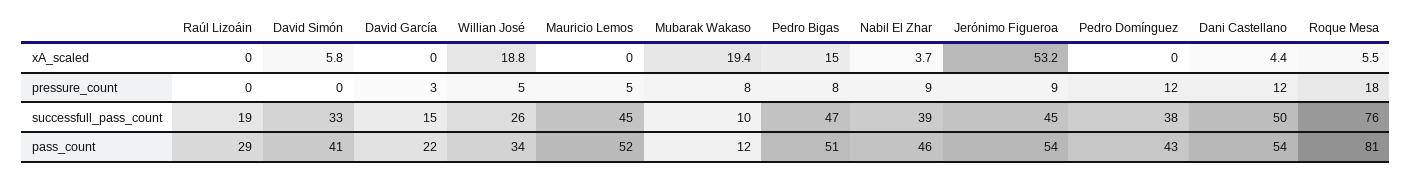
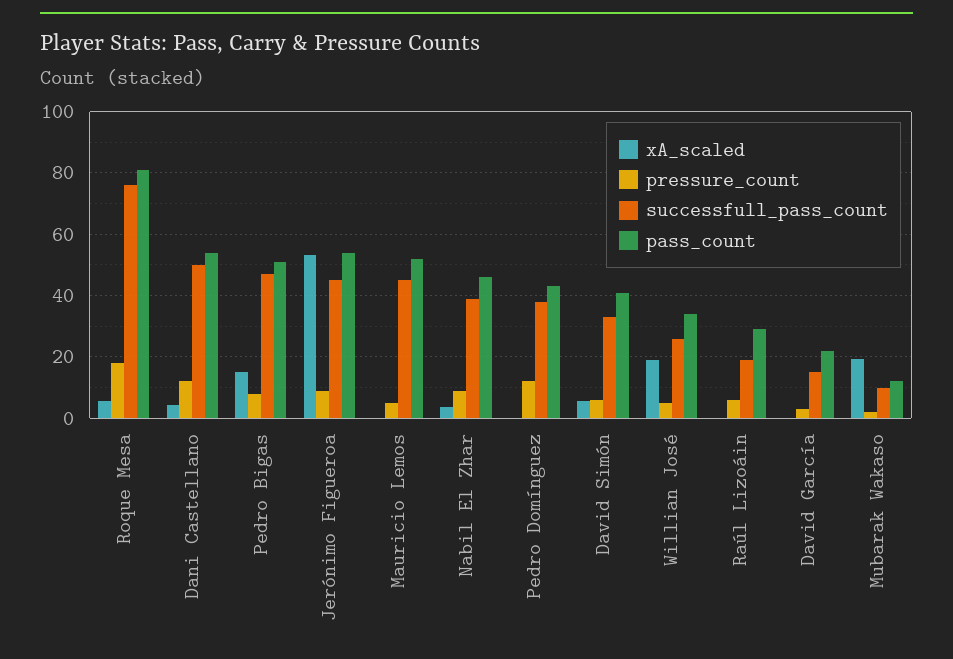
  {
    "xA_scaled": {
      "Raúl Lizoáin": 0,
      "David Simón": 5.8,
      "David García": 0,
      "Willian José": 18.8,
      "Mauricio Lemos": 0,
      "Mubarak Wakaso": 19.4,
      "Pedro Bigas": 15,
      "Nabil El Zhar": 3.7,
      "Jerónimo Figueroa": 53.2,
      "Pedro Domínguez": 0,
      "Dani Castellano": 4.4,
      "Roque Mesa": 5.5
    },
    "pressure_count": {
-     "Raúl Lizoáin": 0,
+     "Raúl Lizoáin": 6,
-     "David Simón": 0,
+     "David Simón": 6,
      "David García": 3,
      "Willian José": 5,
      "Mauricio Lemos": 5,
-     "Mubarak Wakaso": 8,
+     "Mubarak Wakaso": 2,
      "Pedro Bigas": 8,
      "Nabil El Zhar": 9,
      "Jerónimo Figueroa": 9,
      "Pedro Domínguez": 12,
      "Dani Castellano": 12,
      "Roque Mesa": 18
    },
    "successfull_pass_count": {
      "Raúl Lizoáin": 19,
      "David Simón": 33,
      "David García": 15,
      "Willian José": 26,
      "Mauricio Lemos": 45,
      "Mubarak Wakaso": 10,
      "Pedro Bigas": 47,
      "Nabil El Zhar": 39,
      "Jerónimo Figueroa": 45,
      "Pedro Domínguez": 38,
      "Dani Castellano": 50,
      "Roque Mesa": 76
    },
    "pass_count": {
      "Raúl Lizoáin": 29,
      "David Simón": 41,
      "David García": 22,
      "Willian José": 34,
      "Mauricio Lemos": 52,
      "Mubarak Wakaso": 12,
      "Pedro Bigas": 51,
      "Nabil El Zhar": 46,
      "Jerónimo Figueroa": 54,
      "Pedro Domínguez": 43,
      "Dani Castellano": 54,
      "Roque Mesa": 81
    }
  }

